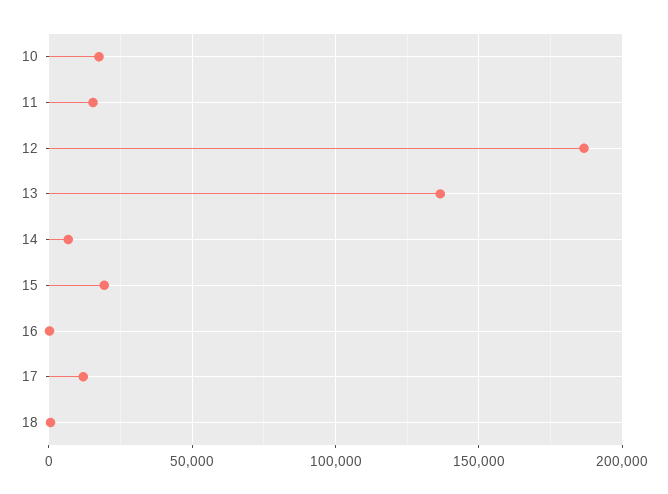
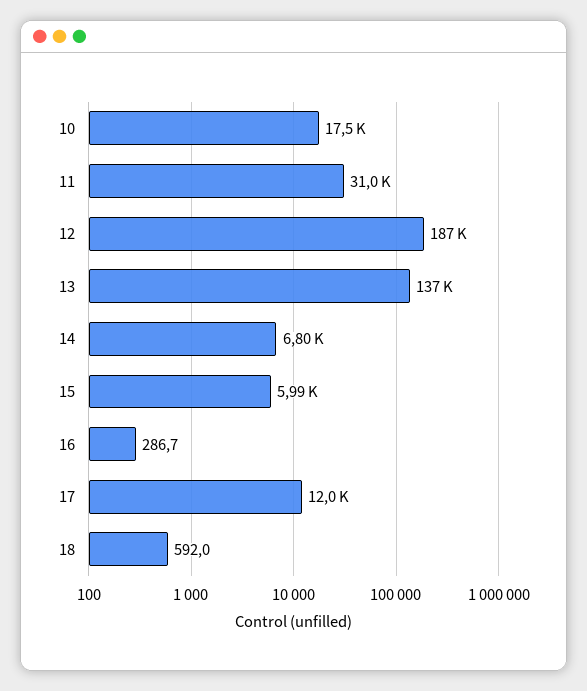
  {
    "10": 17500,
-   "11": 15000,
+   "11": 31000,
    "12": 187000,
    "13": 137000,
    "14": 6800,
-   "15": 20000,
+   "15": 5990,
    "16": 286.7,
    "17": 12000,
    "18": 592
  }

